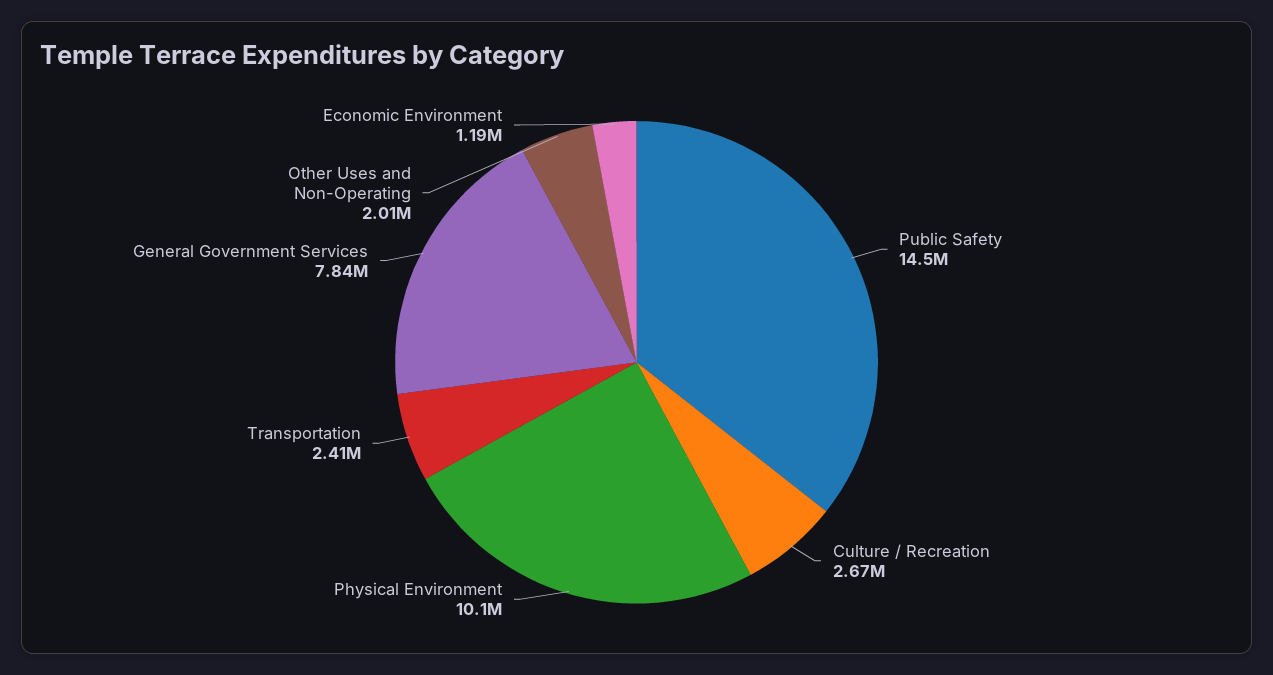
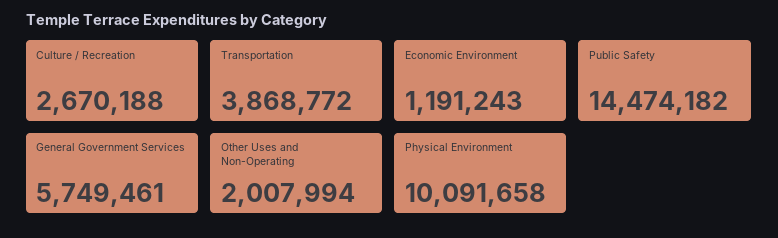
  {
    "Public Safety": 14474182,
    "Culture / Recreation": 2670188,
    "Physical Environment": 10091658,
-   "Transportation": 2410000,
+   "Transportation": 3868772,
-   "General Government Services": 7840000,
+   "General Government Services": 5749461,
    "Other Uses and Non-Operating": 2007994,
    "Economic Environment": 1191243
  }

